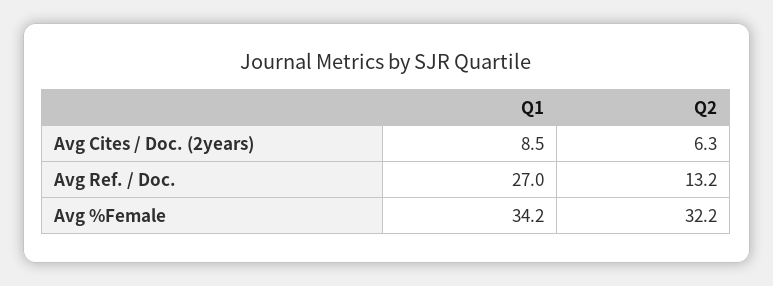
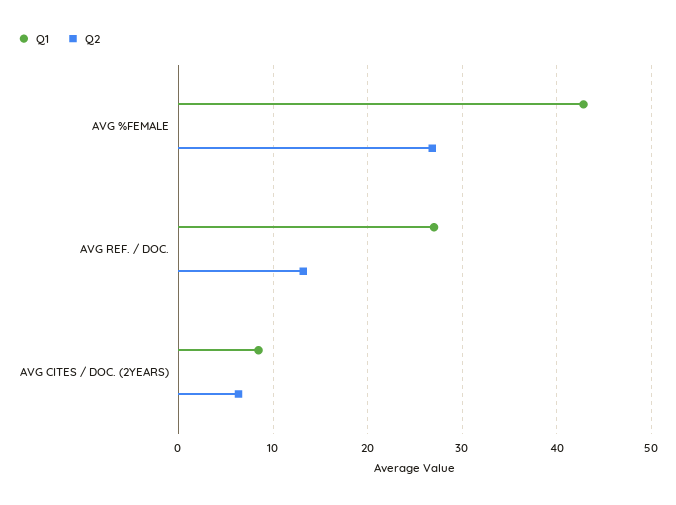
  {
    "Q1": {
      "Avg Cites / Doc. (2years)": 8.5,
      "Avg Ref. / Doc.": 27,
-     "Avg %Female": 34.2
+     "Avg %Female": 43
    },
    "Q2": {
      "Avg Cites / Doc. (2years)": 6.3,
      "Avg Ref. / Doc.": 13.2,
-     "Avg %Female": 32.2
+     "Avg %Female": 27
    }
  }

